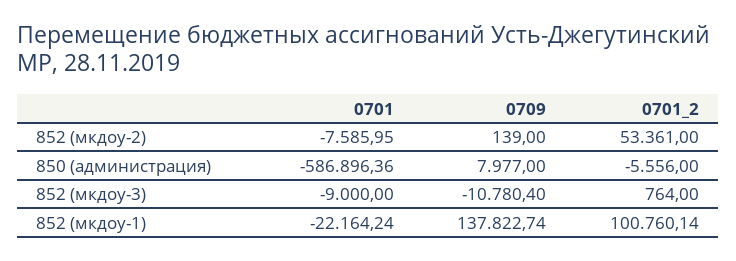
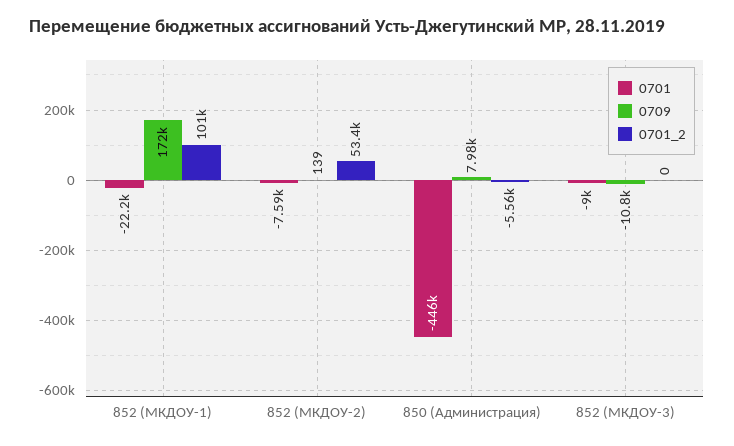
  {
    "0701": {
      "852 (мкдоу-2)": -7585.95,
-     "850 (администрация)": -586896.36,
+     "850 (администрация)": -446000,
      "852 (мкдоу-3)": -9000,
      "852 (мкдоу-1)": -22164.24
    },
    "0709": {
      "852 (мкдоу-2)": 139,
      "850 (администрация)": 7977,
      "852 (мкдоу-3)": -10780.4,
-     "852 (мкдоу-1)": 137822.74
+     "852 (мкдоу-1)": 172000
    },
    "0701_2": {
      "852 (мкдоу-2)": 53361,
      "850 (администрация)": -5556,
-     "852 (мкдоу-3)": 764,
+     "852 (мкдоу-3)": 0,
      "852 (мкдоу-1)": 100760.14
    }
  }

